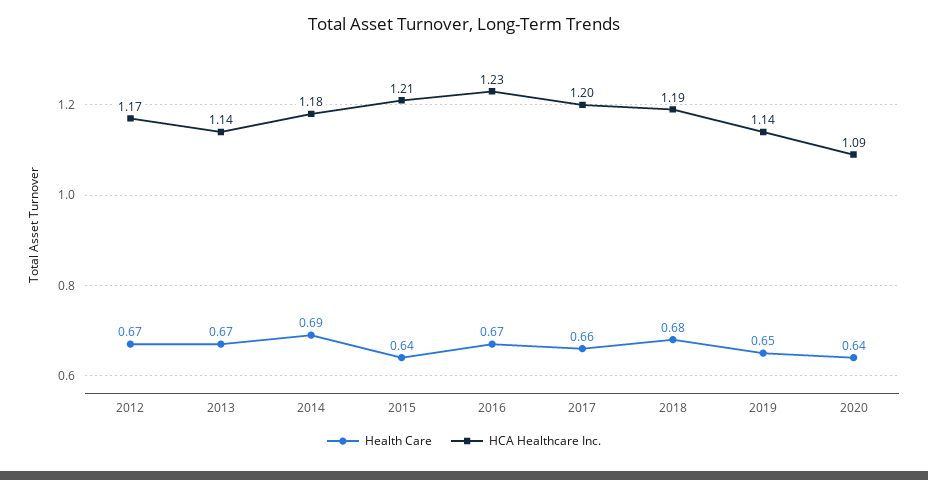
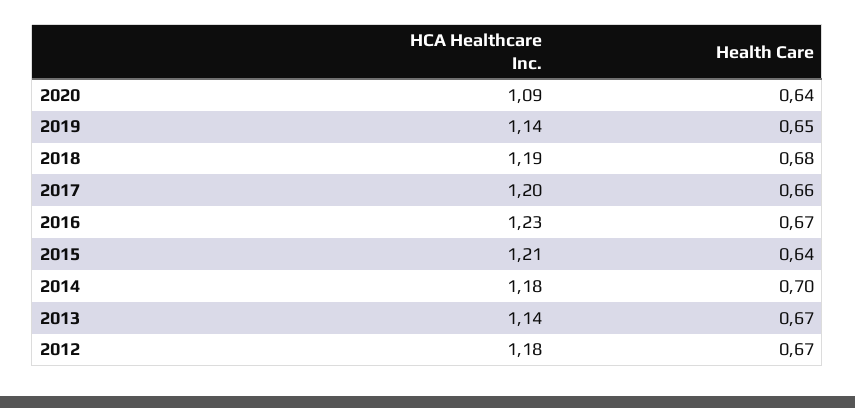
  {
    "Health Care": {
      "2012": 0.67,
      "2013": 0.67,
-     "2014": 0.69,
+     "2014": 0.7,
      "2015": 0.64,
      "2016": 0.67,
      "2017": 0.66,
      "2018": 0.68,
      "2019": 0.65,
      "2020": 0.64
    },
    "HCA Healthcare Inc.": {
-     "2012": 1.17,
+     "2012": 1.18,
      "2013": 1.14,
      "2014": 1.18,
      "2015": 1.21,
      "2016": 1.23,
      "2017": 1.2,
      "2018": 1.19,
      "2019": 1.14,
      "2020": 1.09
    }
  }

